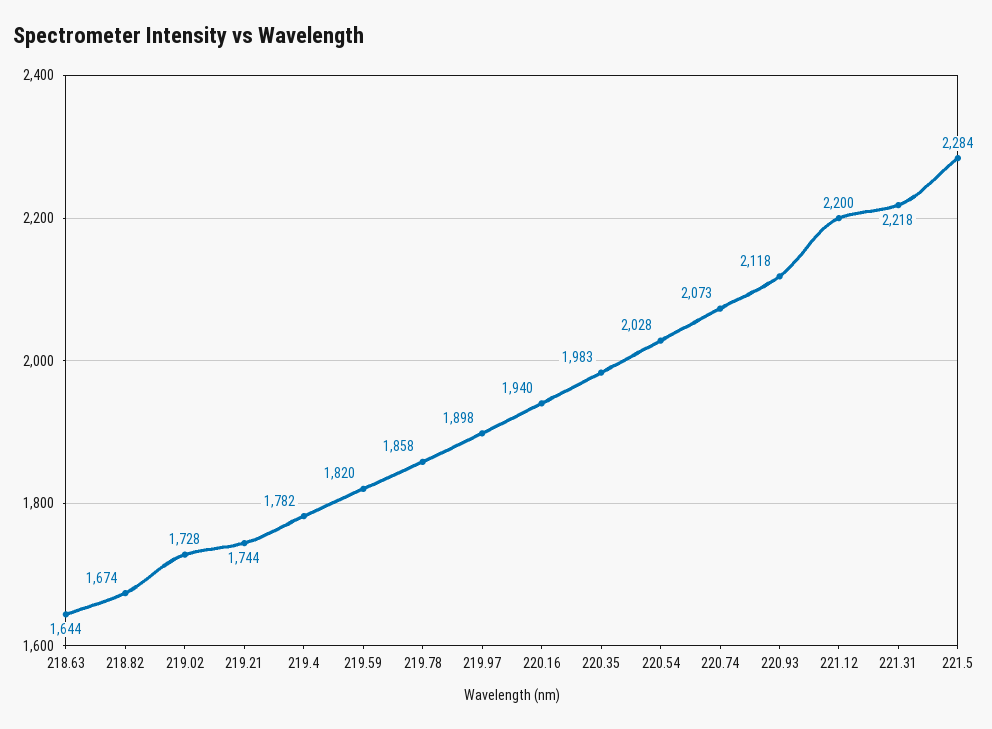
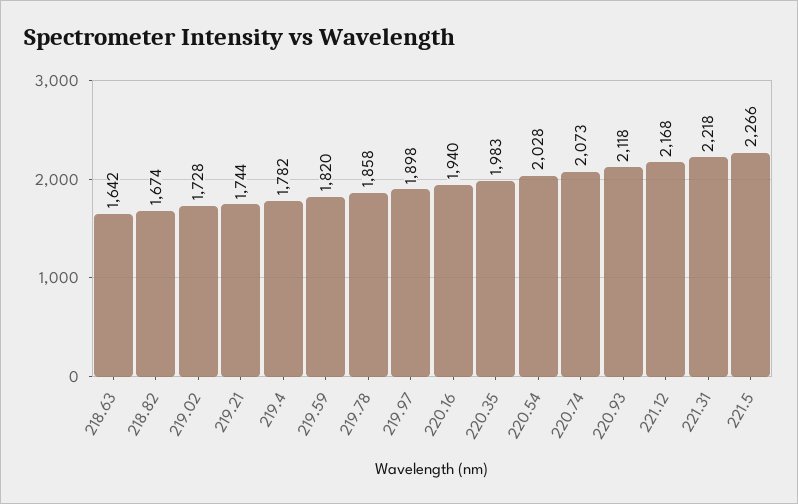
  {
-   "218.63": 1644,
+   "218.63": 1642,
    "218.82": 1674,
    "219.02": 1728,
    "219.21": 1744,
    "219.4": 1782,
    "219.59": 1820,
    "219.78": 1858,
    "219.97": 1898,
    "220.16": 1940,
    "220.35": 1983,
    "220.54": 2028,
    "220.74": 2073,
    "220.93": 2118,
-   "221.12": 2200,
+   "221.12": 2168,
    "221.31": 2218,
-   "221.5": 2284
+   "221.5": 2266
  }

